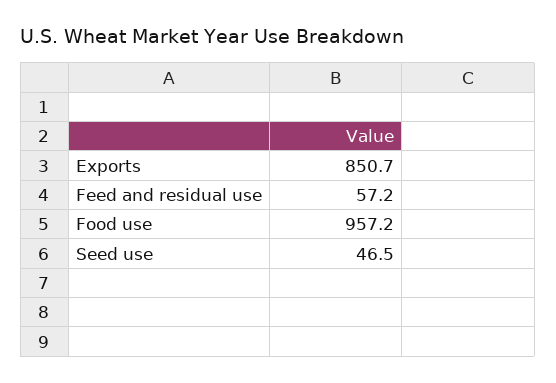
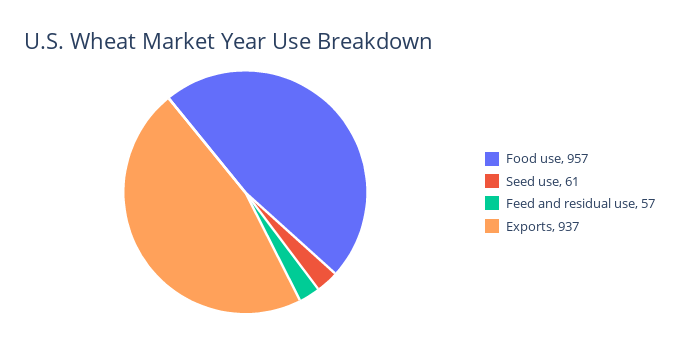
  {
-   "Exports": 850.7,
+   "Exports": 937,
    "Feed and residual use": 57.2,
    "Food use": 957.2,
-   "Seed use": 46.5
+   "Seed use": 61
  }

